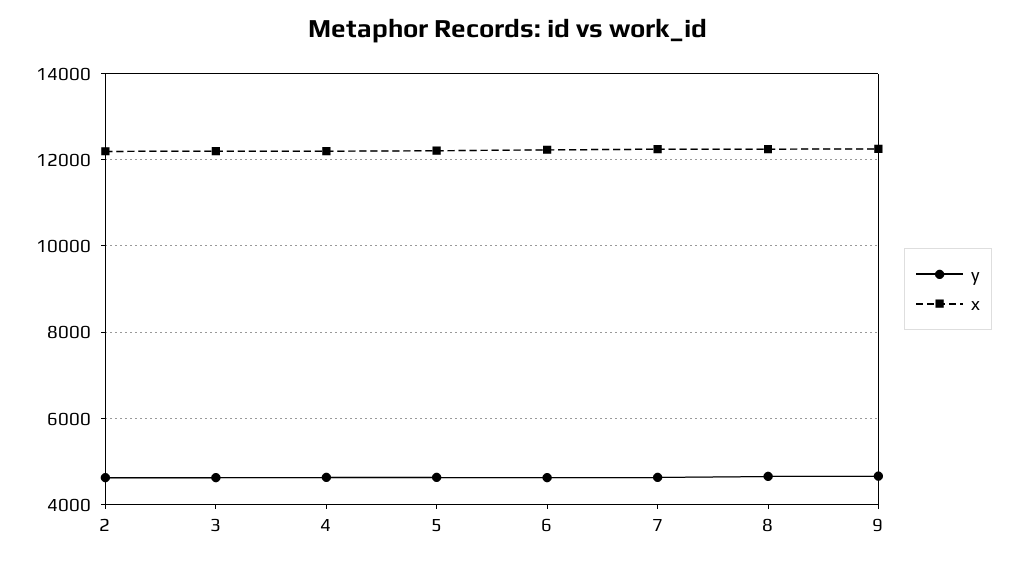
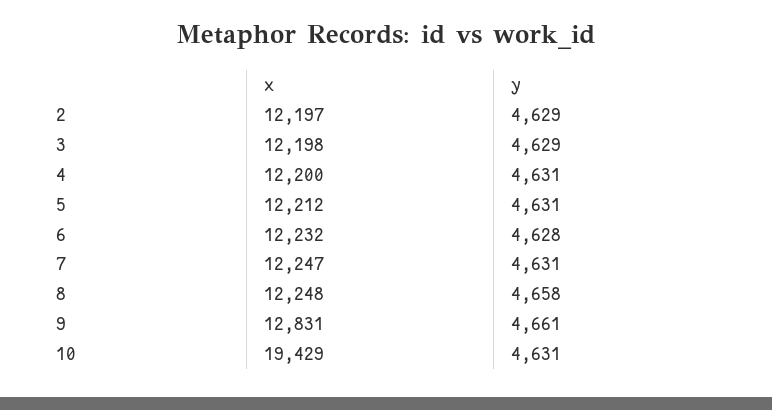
  {
    "y": {
      "2": 4629,
      "3": 4629,
      "4": 4631,
      "5": 4631,
      "6": 4628,
      "7": 4631,
      "8": 4658,
-     "9": 4661
+     "9": 4661,
+     "10": 4631
    },
    "x": {
      "2": 12197,
      "3": 12198,
      "4": 12200,
      "5": 12212,
      "6": 12232,
      "7": 12247,
      "8": 12248,
-     "9": 12200
+     "9": 12831,
+     "10": 19429
    }
  }

